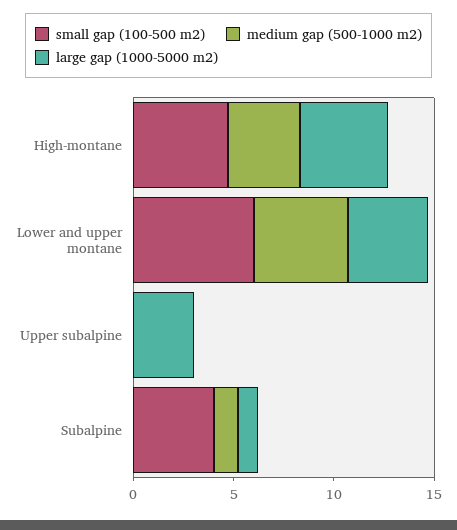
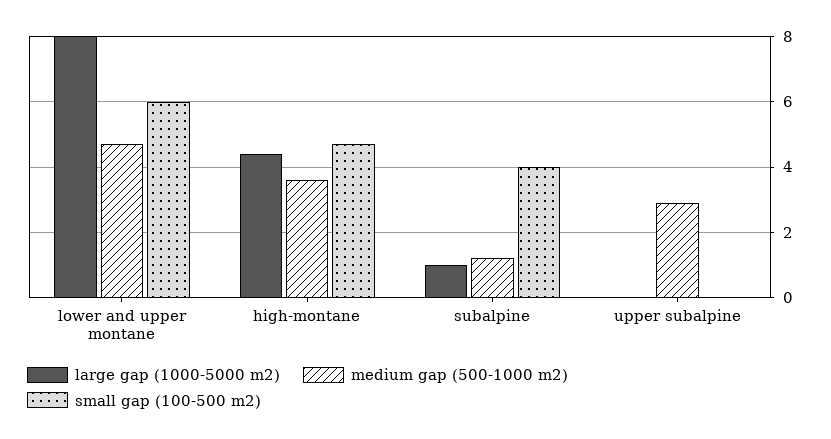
  {
    "small gap (100-500 m2)": {
      "High-montane": 4.5,
      "Lower and upper montane": 6,
      "Upper subalpine": 0,
      "Subalpine": 4
    },
    "medium gap (500-1000 m2)": {
      "High-montane": 3.5,
      "Lower and upper montane": 4.5,
-     "Upper subalpine": 0,
+     "Upper subalpine": 3,
      "Subalpine": 1
    },
    "large gap (1000-5000 m2)": {
      "High-montane": 4.5,
-     "Lower and upper montane": 4,
+     "Lower and upper montane": 8,
-     "Upper subalpine": 3,
+     "Upper subalpine": 0,
      "Subalpine": 1
    }
  }

